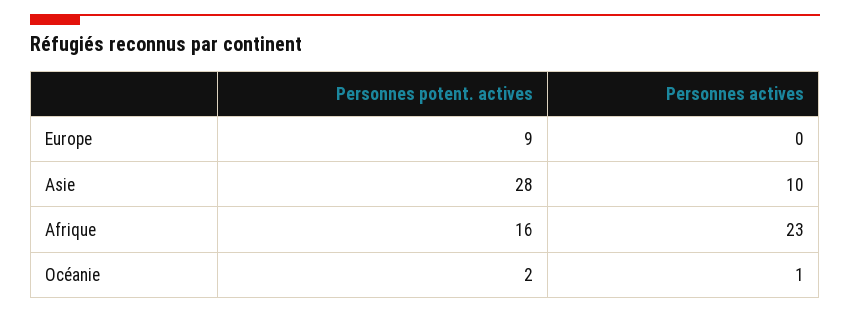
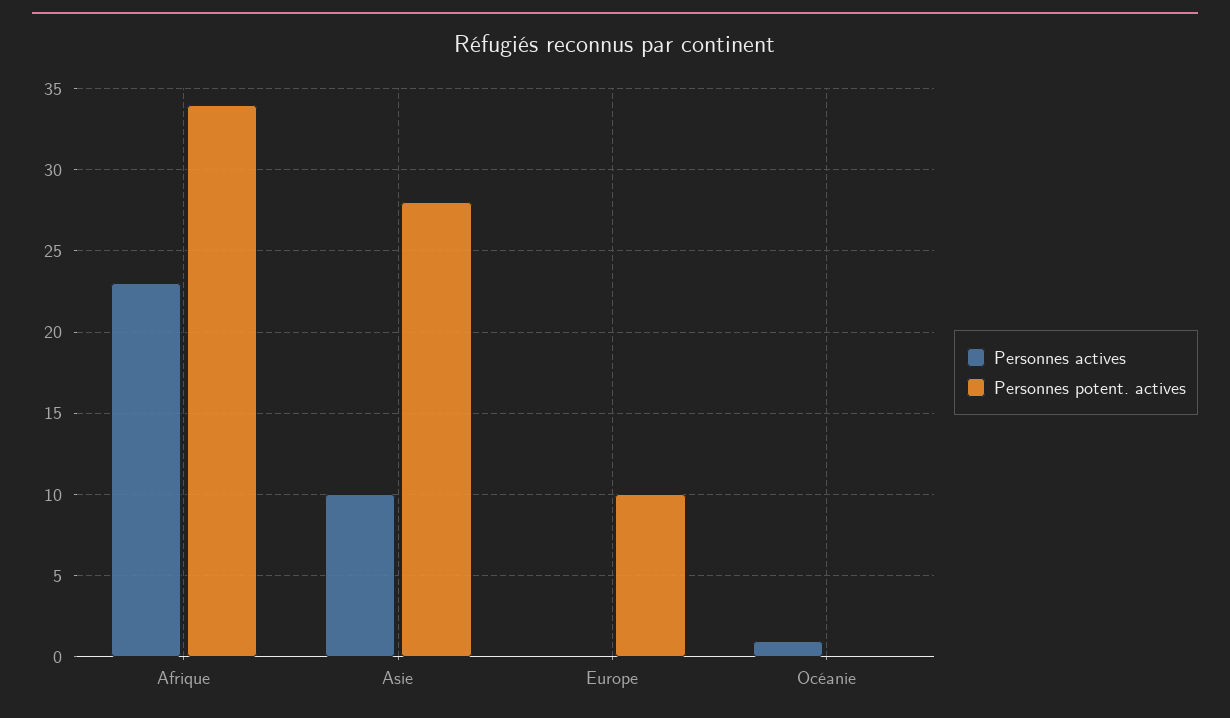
  {
    "Personnes potent. actives": {
-     "Europe": 9,
+     "Europe": 10,
      "Asie": 28,
-     "Afrique": 16,
+     "Afrique": 34,
-     "Océanie": 2
+     "Océanie": 0
    },
    "Personnes actives": {
      "Europe": 0,
      "Asie": 10,
      "Afrique": 23,
      "Océanie": 1
    }
  }

